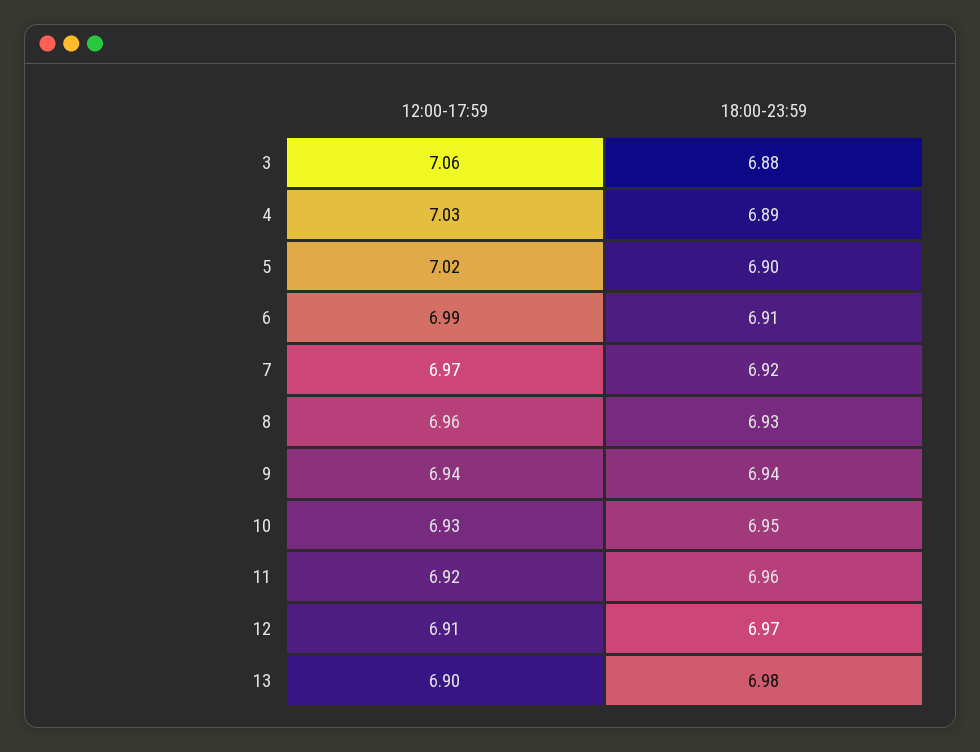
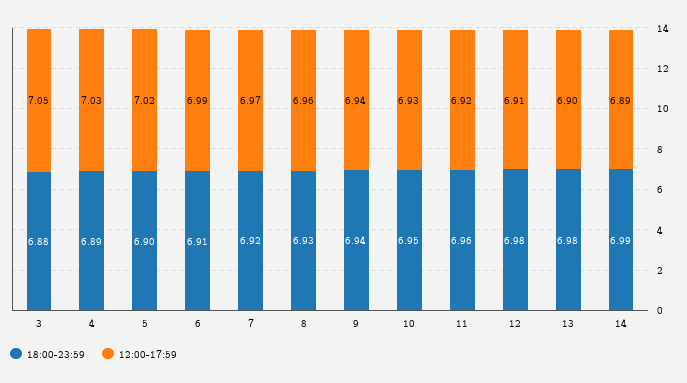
  {
    "12:00-17:59": {
-     "3": 7.06,
+     "3": 7.05,
      "4": 7.03,
      "5": 7.02,
      "6": 6.99,
      "7": 6.97,
      "8": 6.96,
      "9": 6.94,
      "10": 6.93,
      "11": 6.92,
      "12": 6.91,
-     "13": 6.9
+     "13": 6.9,
+     "14": 6.89
    },
    "18:00-23:59": {
      "3": 6.88,
      "4": 6.89,
      "5": 6.9,
      "6": 6.91,
      "7": 6.92,
      "8": 6.93,
      "9": 6.94,
      "10": 6.95,
      "11": 6.96,
-     "12": 6.97,
+     "12": 6.98,
-     "13": 6.98
+     "13": 6.98,
+     "14": 6.99
    }
  }

